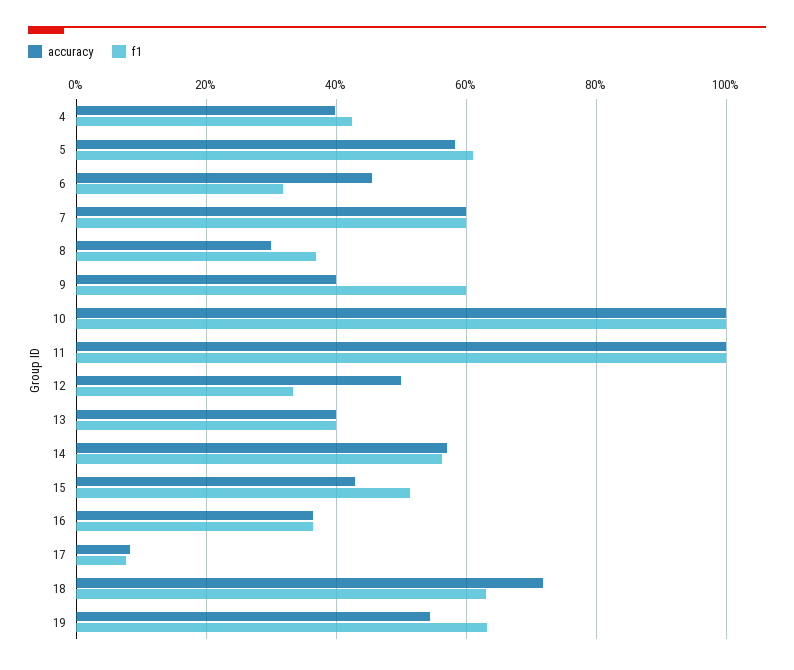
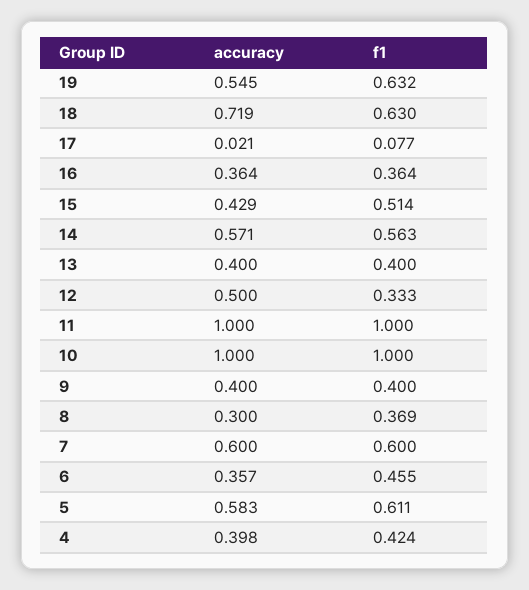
  {
    "accuracy": {
      "4": 0.398,
      "5": 0.583,
-     "6": 0.46,
+     "6": 0.357,
      "7": 0.6,
      "8": 0.3,
      "9": 0.4,
      "10": 1,
      "11": 1,
      "12": 0.5,
      "13": 0.4,
      "14": 0.571,
      "15": 0.429,
      "16": 0.364,
-     "17": 0.08,
+     "17": 0.021,
      "18": 0.719,
      "19": 0.545
    },
    "f1": {
      "4": 0.424,
      "5": 0.611,
-     "6": 0.32,
+     "6": 0.455,
      "7": 0.6,
      "8": 0.369,
-     "9": 0.6,
+     "9": 0.4,
      "10": 1,
      "11": 1,
      "12": 0.333,
      "13": 0.4,
      "14": 0.563,
      "15": 0.514,
      "16": 0.364,
      "17": 0.077,
      "18": 0.63,
      "19": 0.632
    }
  }

